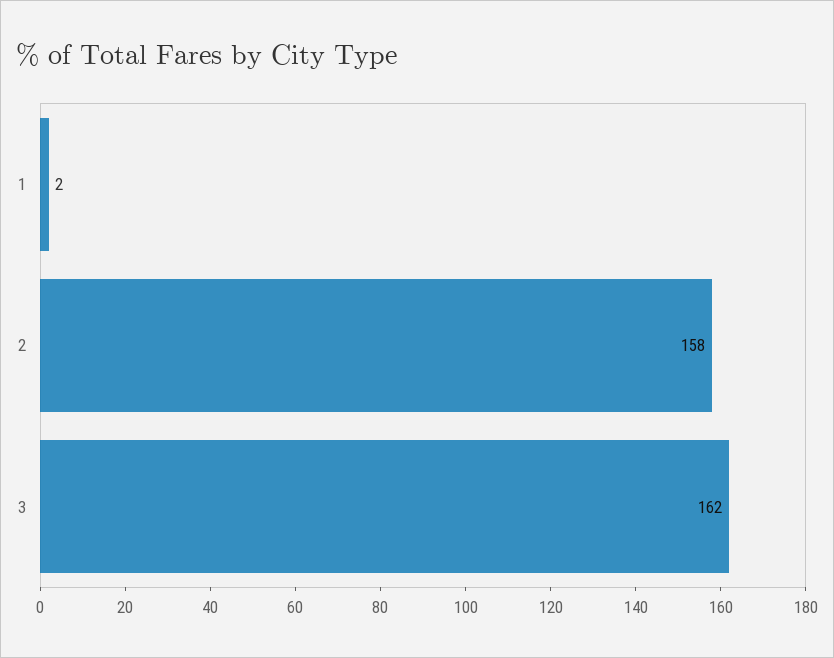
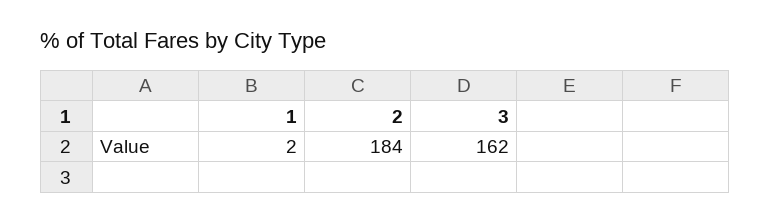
  {
    "1": 2,
-   "2": 158,
+   "2": 184,
    "3": 162
  }

